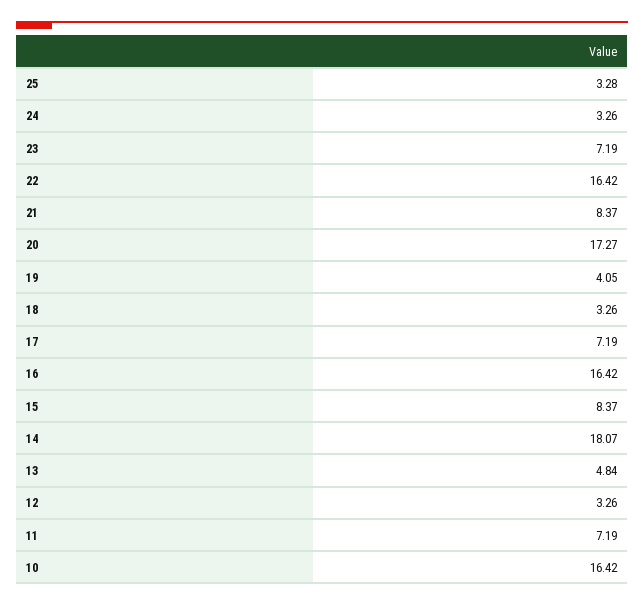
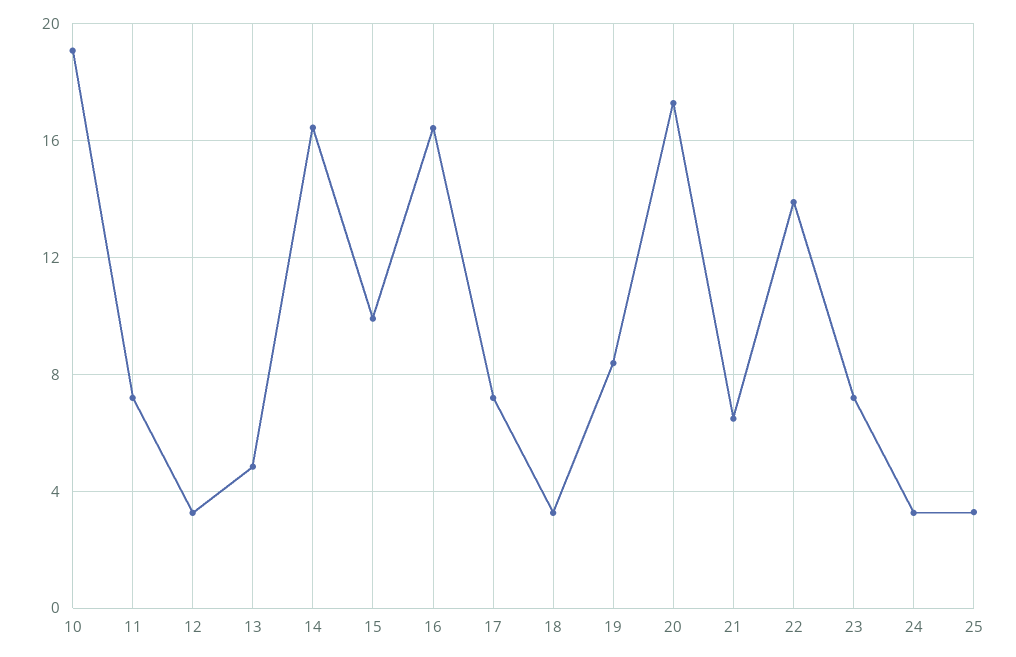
  {
    "25": 3.28,
    "24": 3.26,
    "23": 7.19,
-   "22": 16.42,
+   "22": 14,
-   "21": 8.37,
+   "21": 6.5,
    "20": 17.27,
-   "19": 4.05,
+   "19": 8.5,
    "18": 3.26,
    "17": 7.19,
    "16": 16.42,
-   "15": 8.37,
+   "15": 10,
-   "14": 18.07,
+   "14": 16.5,
    "13": 4.84,
    "12": 3.26,
    "11": 7.19,
-   "10": 16.42
+   "10": 19
  }

